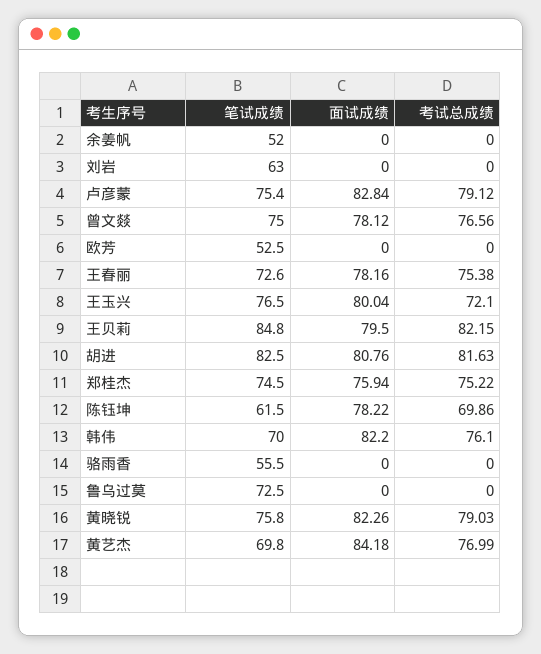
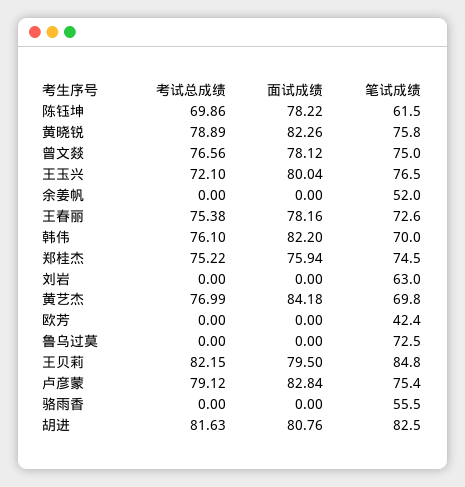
  {
    "笔试成绩": {
      "余姜帆": 52,
      "刘岩": 63,
      "卢彦蒙": 75.4,
      "曾文燚": 75,
-     "欧芳": 52.5,
+     "欧芳": 42.4,
      "王春丽": 72.6,
      "王玉兴": 76.5,
      "王贝莉": 84.8,
      "胡进": 82.5,
      "郑桂杰": 74.5,
      "陈钰坤": 61.5,
      "韩伟": 70,
      "骆雨香": 55.5,
      "鲁乌过莫": 72.5,
      "黄晓锐": 75.8,
      "黄艺杰": 69.8
    },
    "面试成绩": {
      "余姜帆": 0,
      "刘岩": 0,
      "卢彦蒙": 82.84,
      "曾文燚": 78.12,
      "欧芳": 0,
      "王春丽": 78.16,
      "王玉兴": 80.04,
      "王贝莉": 79.5,
      "胡进": 80.76,
      "郑桂杰": 75.94,
      "陈钰坤": 78.22,
      "韩伟": 82.2,
      "骆雨香": 0,
      "鲁乌过莫": 0,
      "黄晓锐": 82.26,
      "黄艺杰": 84.18
    },
    "考试总成绩": {
      "余姜帆": 0,
      "刘岩": 0,
      "卢彦蒙": 79.12,
      "曾文燚": 76.56,
      "欧芳": 0,
      "王春丽": 75.38,
      "王玉兴": 72.1,
      "王贝莉": 82.15,
      "胡进": 81.63,
      "郑桂杰": 75.22,
      "陈钰坤": 69.86,
      "韩伟": 76.1,
      "骆雨香": 0,
      "鲁乌过莫": 0,
-     "黄晓锐": 79.03,
+     "黄晓锐": 78.89,
      "黄艺杰": 76.99
    }
  }

